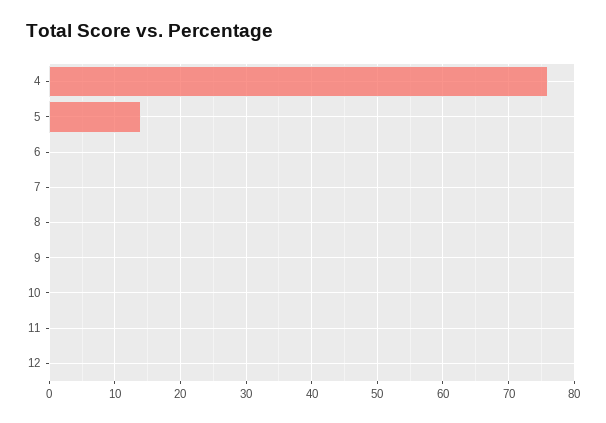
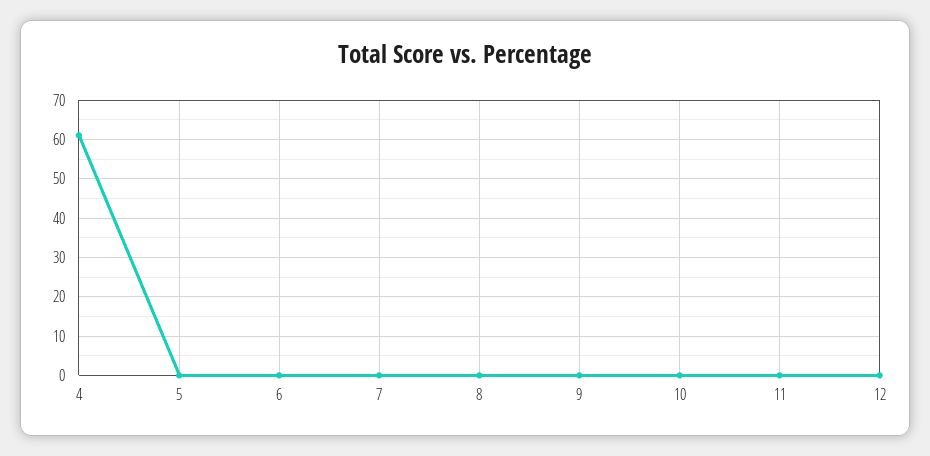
  {
-   "4": 76,
+   "4": 60,
-   "5": 14,
+   "5": 0,
    "6": 0,
    "7": 0,
    "8": 0,
    "9": 0,
    "10": 0,
    "11": 0,
    "12": 0
  }

